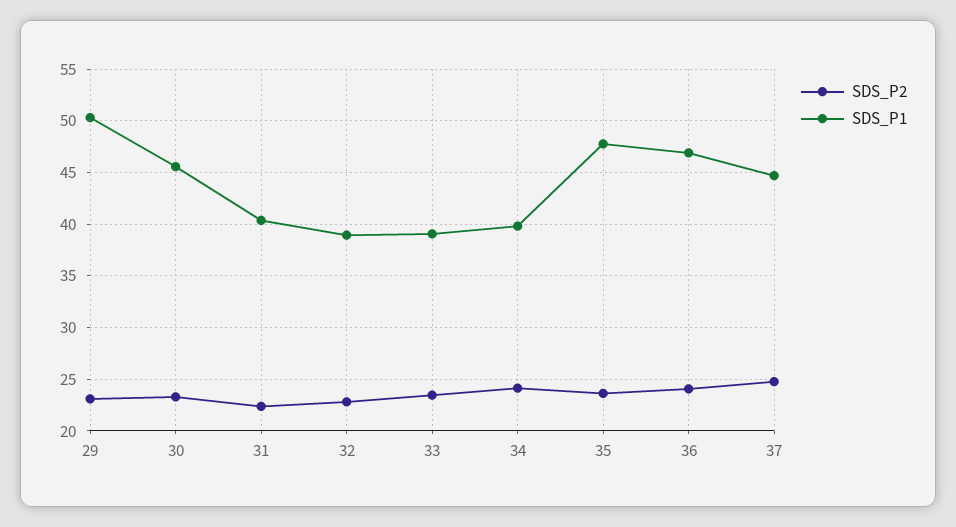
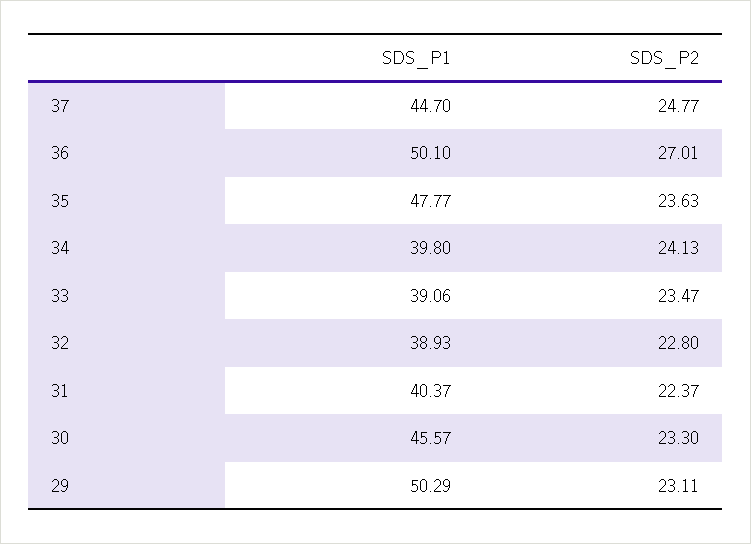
  {
    "SDS_P2": {
      "29": 23.11,
      "30": 23.3,
      "31": 22.37,
      "32": 22.8,
      "33": 23.47,
      "34": 24.13,
      "35": 23.63,
-     "36": 24,
+     "36": 27.01,
      "37": 24.77
    },
    "SDS_P1": {
      "29": 50.29,
      "30": 45.57,
      "31": 40.37,
      "32": 38.93,
      "33": 39.06,
      "34": 39.8,
      "35": 47.77,
-     "36": 47,
+     "36": 50.1,
      "37": 44.7
    }
  }

